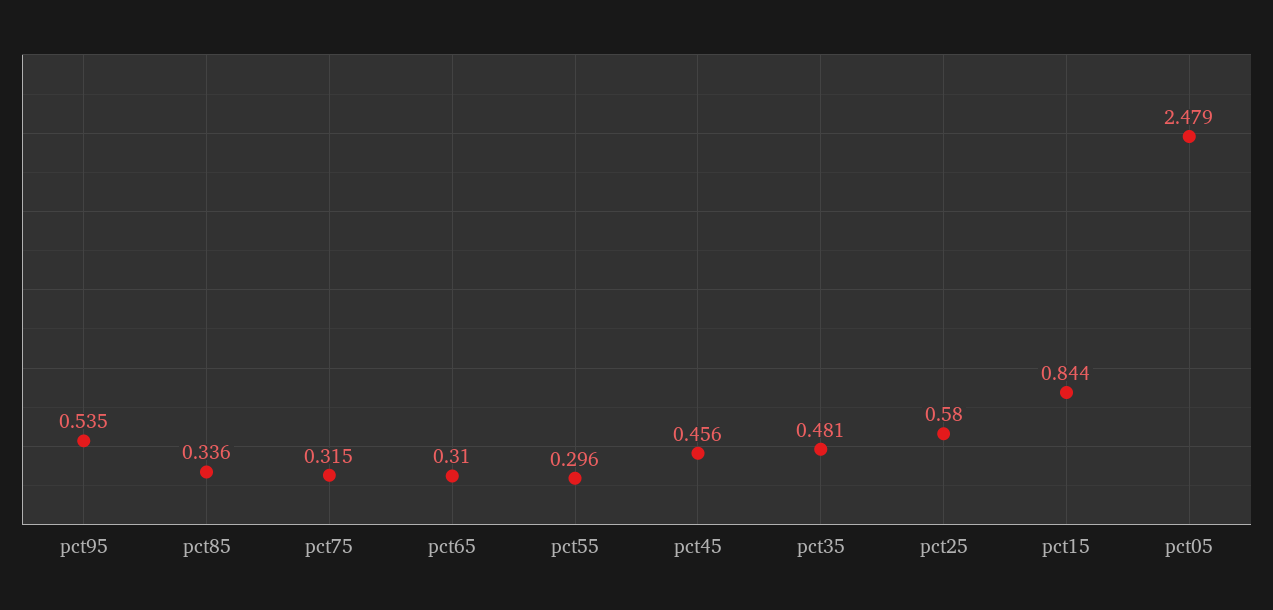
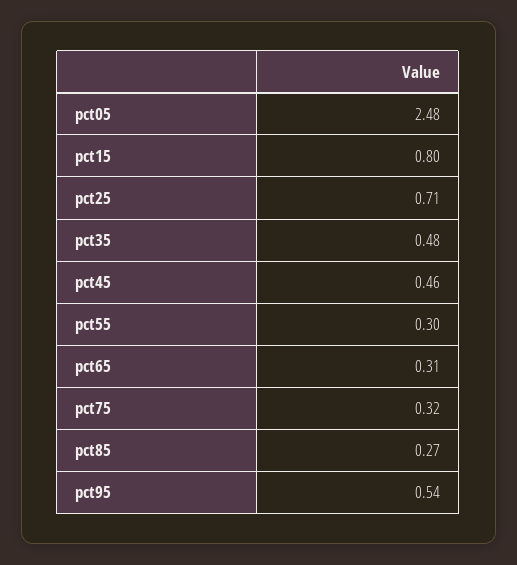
  {
    "pct95": 0.535,
-   "pct85": 0.336,
+   "pct85": 0.27,
    "pct75": 0.315,
    "pct65": 0.31,
    "pct55": 0.296,
    "pct45": 0.456,
    "pct35": 0.481,
-   "pct25": 0.58,
+   "pct25": 0.71,
-   "pct15": 0.844,
+   "pct15": 0.8,
    "pct05": 2.479
  }

